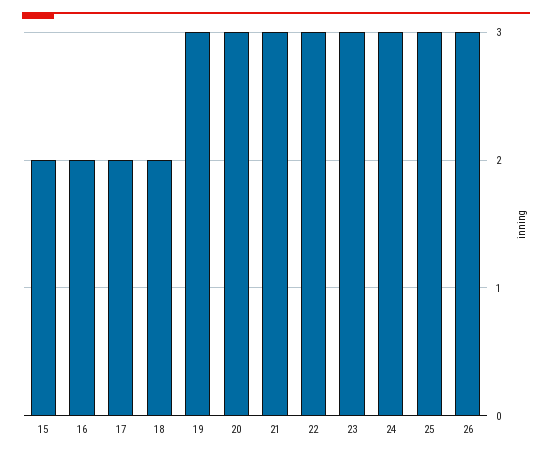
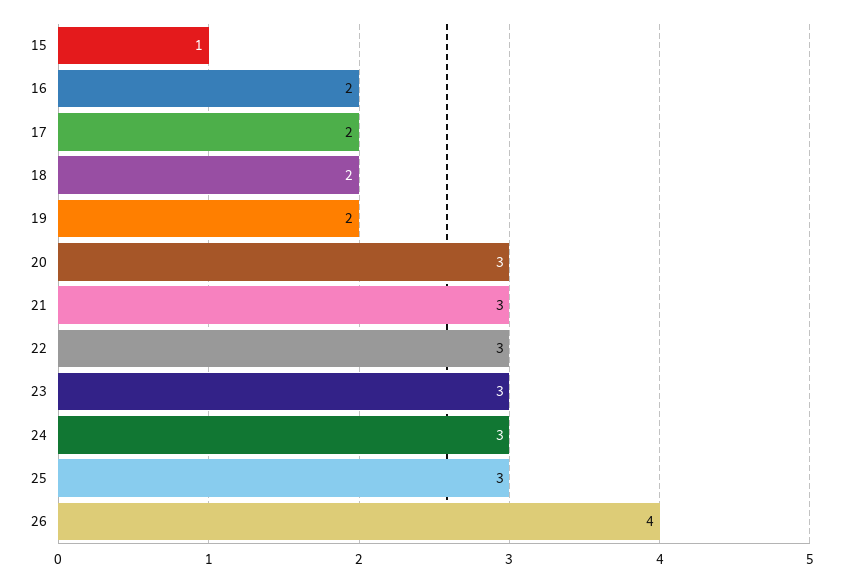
  {
-   "15": 2,
+   "15": 1,
    "16": 2,
    "17": 2,
    "18": 2,
-   "19": 3,
+   "19": 2,
    "20": 3,
    "21": 3,
    "22": 3,
    "23": 3,
    "24": 3,
    "25": 3,
-   "26": 3
+   "26": 4
  }

